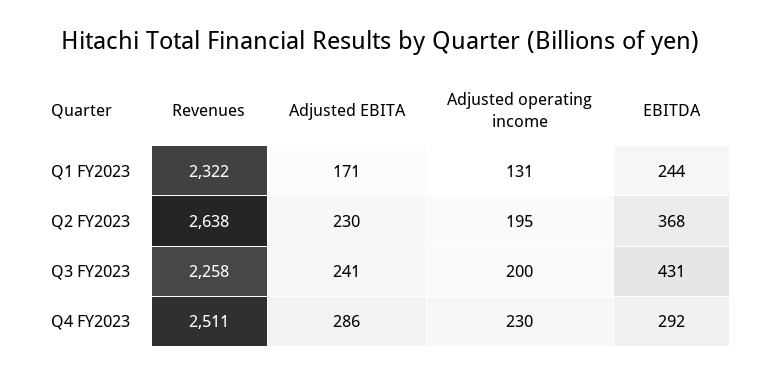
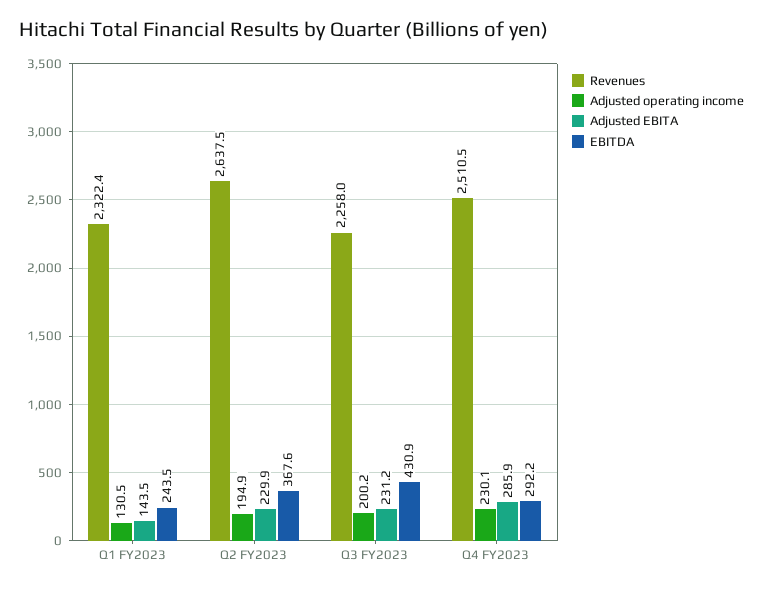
  {
    "Revenues": {
      "Q1 FY2023": 2322.4,
      "Q2 FY2023": 2637.5,
      "Q3 FY2023": 2258,
      "Q4 FY2023": 2510.5
    },
    "Adjusted EBITA": {
-     "Q1 FY2023": 171,
+     "Q1 FY2023": 143.5,
      "Q2 FY2023": 229.9,
-     "Q3 FY2023": 241,
+     "Q3 FY2023": 231.2,
      "Q4 FY2023": 285.9
    },
    "Adjusted operating income": {
      "Q1 FY2023": 130.5,
      "Q2 FY2023": 194.9,
      "Q3 FY2023": 200.2,
      "Q4 FY2023": 230.1
    },
    "EBITDA": {
      "Q1 FY2023": 243.5,
      "Q2 FY2023": 367.6,
      "Q3 FY2023": 430.9,
      "Q4 FY2023": 292.2
    }
  }

